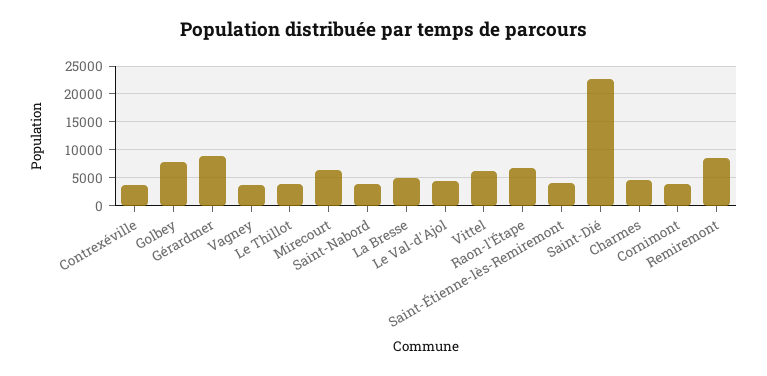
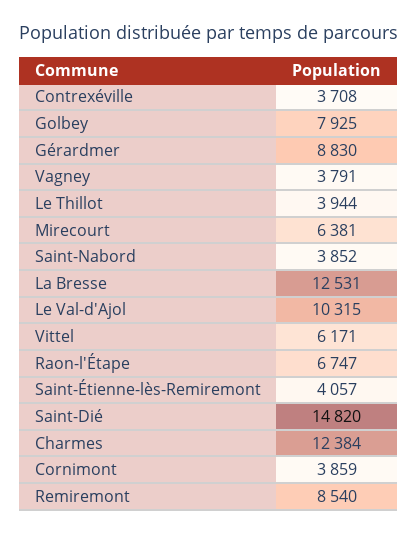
  {
    "Contrexéville": 3708,
    "Golbey": 7925,
    "Gérardmer": 8830,
    "Vagney": 3791,
    "Le Thillot": 3944,
    "Mirecourt": 6381,
    "Saint-Nabord": 3852,
-   "La Bresse": 5000,
+   "La Bresse": 12531,
-   "Le Val-d'Ajol": 5000,
+   "Le Val-d'Ajol": 10315,
    "Vittel": 6171,
    "Raon-l'Étape": 6747,
    "Saint-Étienne-lès-Remiremont": 4057,
-   "Saint-Dié": 22500,
+   "Saint-Dié": 14820,
-   "Charmes": 5000,
+   "Charmes": 12384,
    "Cornimont": 3859,
    "Remiremont": 8540
  }

